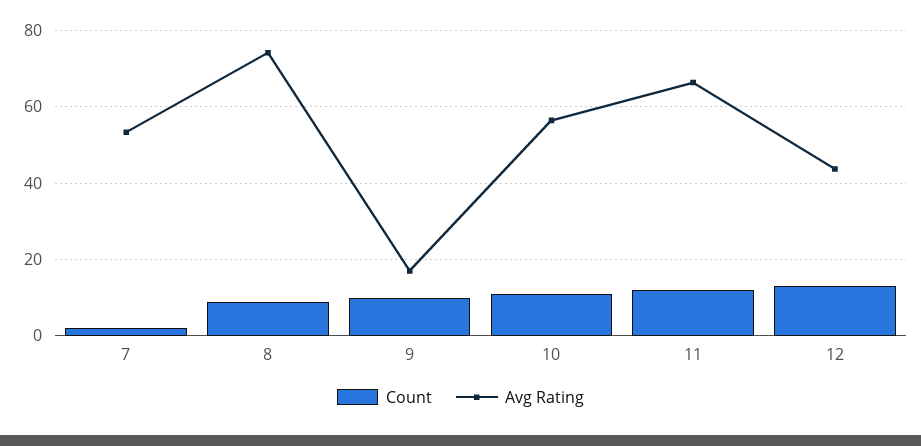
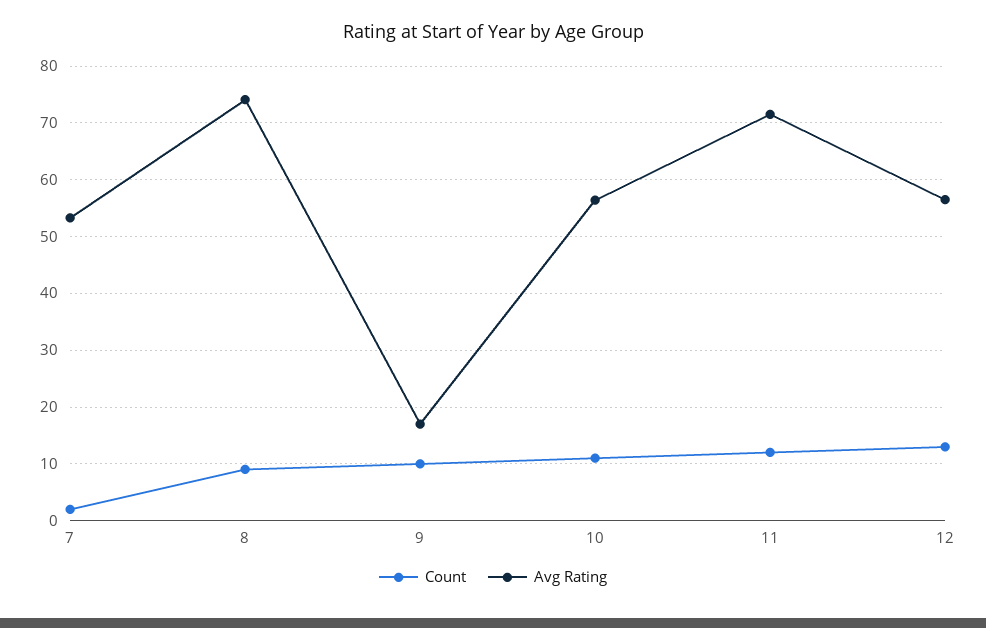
  {
    "Count": {
      "7": 2,
      "8": 10,
      "9": 10,
      "10": 12,
      "11": 12,
      "12": 14
    },
    "Avg Rating": {
      "7": 54,
      "8": 74,
      "9": 18,
      "10": 56,
-     "11": 66,
+     "11": 72,
-     "12": 44
+     "12": 56
    }
  }

